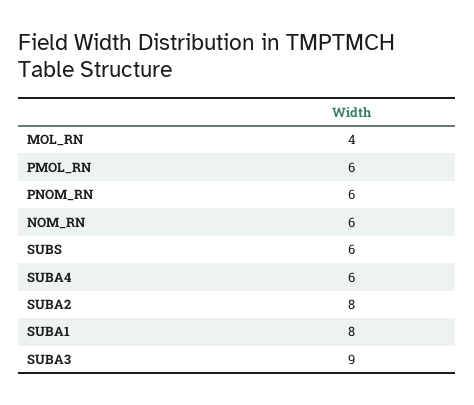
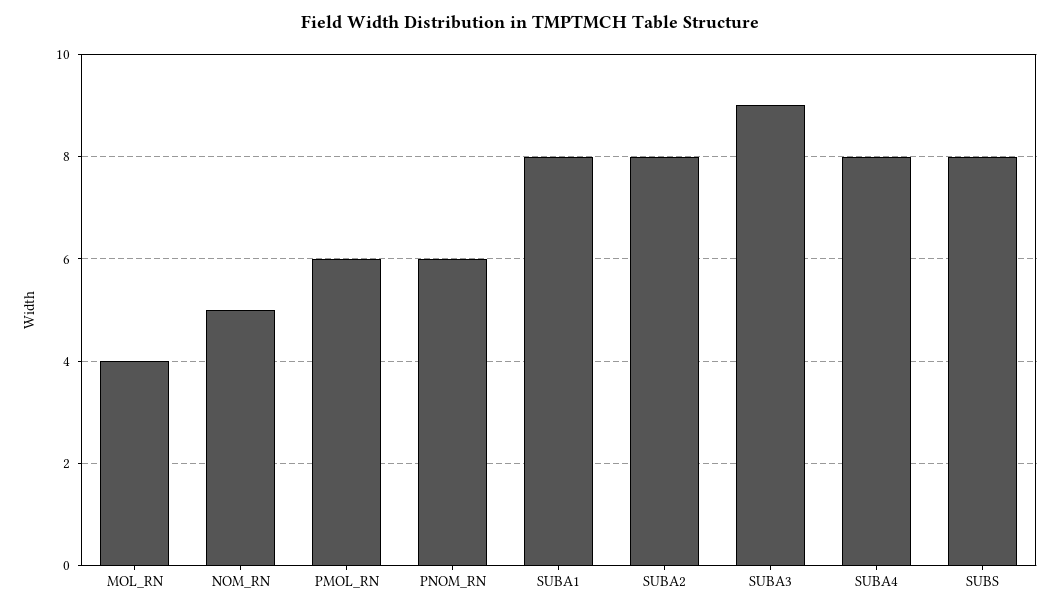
  {
    "MOL_RN": 4,
    "PMOL_RN": 6,
    "PNOM_RN": 6,
-   "NOM_RN": 6,
+   "NOM_RN": 5,
-   "SUBS": 6,
+   "SUBS": 8,
-   "SUBA4": 6,
+   "SUBA4": 8,
    "SUBA2": 8,
    "SUBA1": 8,
    "SUBA3": 9
  }

